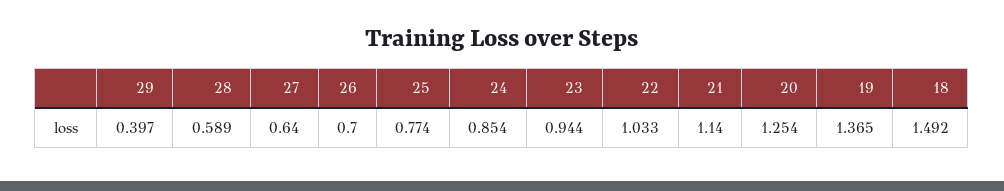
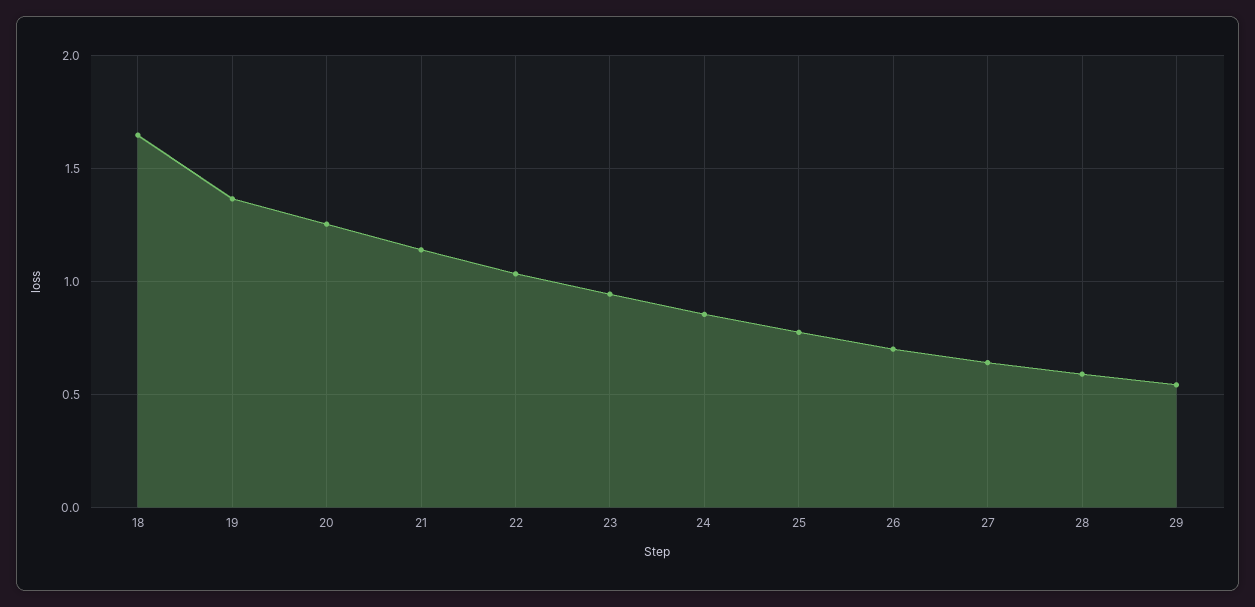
  {
-   "29": 0.397,
+   "29": 0.55,
    "28": 0.589,
    "27": 0.64,
    "26": 0.7,
    "25": 0.774,
    "24": 0.854,
    "23": 0.944,
    "22": 1.033,
    "21": 1.14,
    "20": 1.254,
    "19": 1.365,
-   "18": 1.492
+   "18": 1.65
  }

